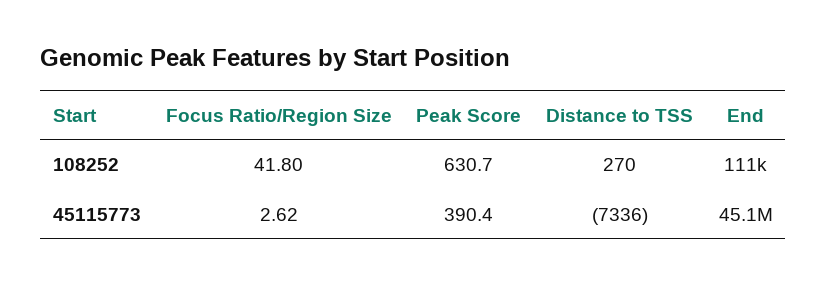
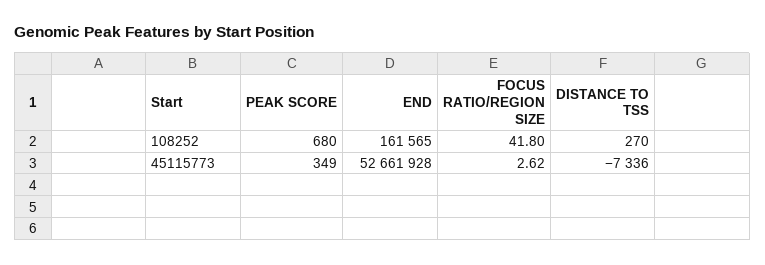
  {
    "Focus Ratio/Region Size": {
      "108252": 41.8,
      "45115773": 2.62
    },
    "Peak Score": {
-     "108252": 630.7,
+     "108252": 680,
-     "45115773": 390.4
+     "45115773": 349
    },
    "Distance to TSS": {
      "108252": 270,
      "45115773": -7336
    },
    "End": {
-     "108252": 111000,
+     "108252": 161565,
-     "45115773": 45100000
+     "45115773": 52661928
    }
  }

